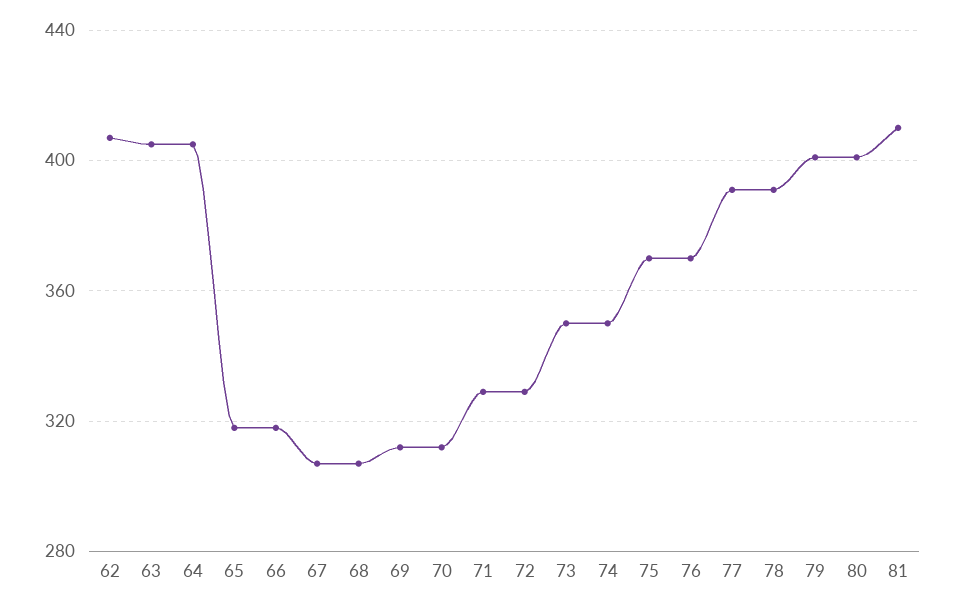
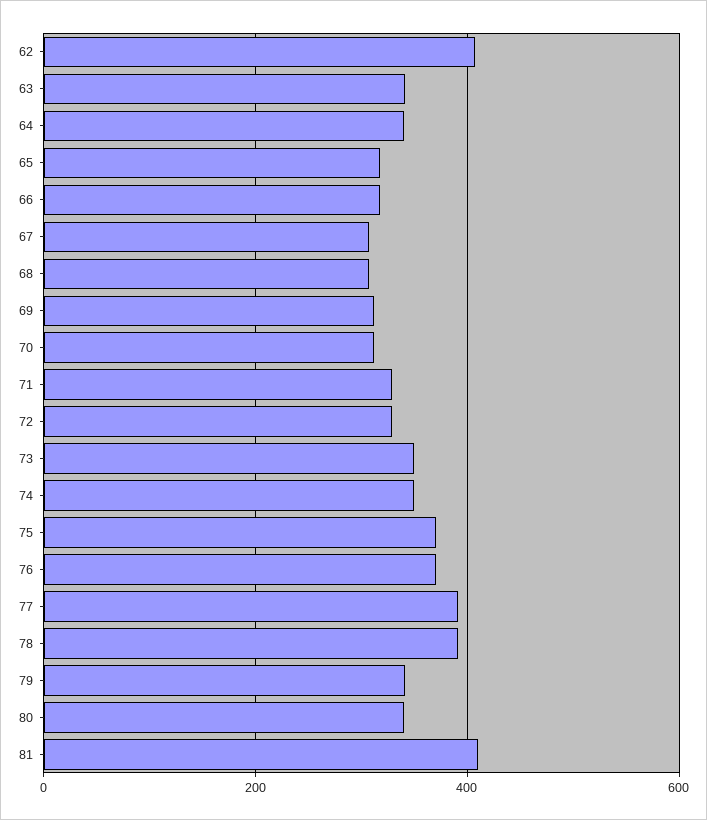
  {
    "62": 405,
-   "63": 405,
+   "63": 340,
-   "64": 405,
+   "64": 340,
    "65": 320,
    "66": 320,
    "67": 305,
    "68": 305,
    "69": 310,
    "70": 310,
    "71": 330,
    "72": 330,
    "73": 350,
    "74": 350,
    "75": 370,
    "76": 370,
    "77": 390,
    "78": 390,
-   "79": 400,
+   "79": 340,
-   "80": 400,
+   "80": 340,
    "81": 410
  }

